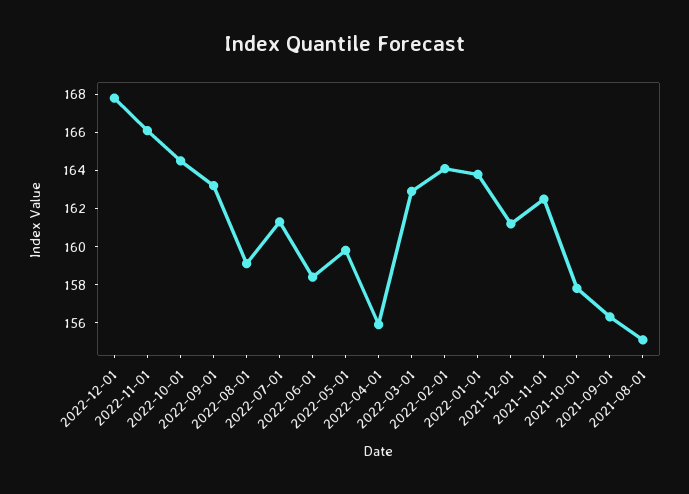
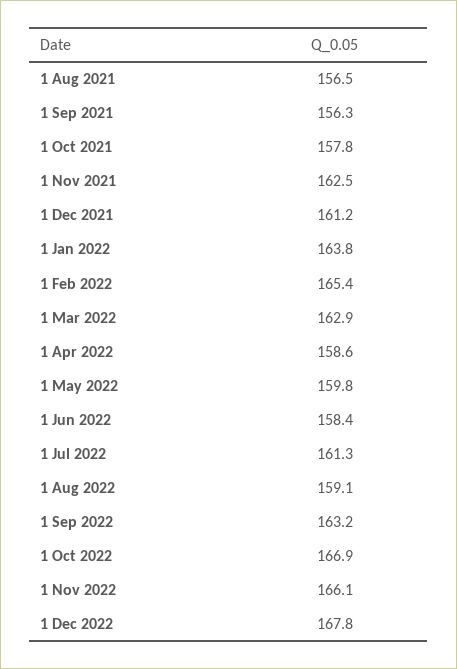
  {
    "2022-12-01": 167.8,
    "2022-11-01": 166.1,
-   "2022-10-01": 164.5,
+   "2022-10-01": 166.9,
    "2022-09-01": 163.2,
    "2022-08-01": 159.1,
    "2022-07-01": 161.3,
    "2022-06-01": 158.4,
    "2022-05-01": 159.8,
-   "2022-04-01": 156,
+   "2022-04-01": 158.6,
    "2022-03-01": 162.9,
-   "2022-02-01": 164,
+   "2022-02-01": 165.4,
    "2022-01-01": 163.8,
    "2021-12-01": 161.2,
    "2021-11-01": 162.5,
    "2021-10-01": 157.8,
    "2021-09-01": 156.3,
-   "2021-08-01": 155
+   "2021-08-01": 156.5
  }

